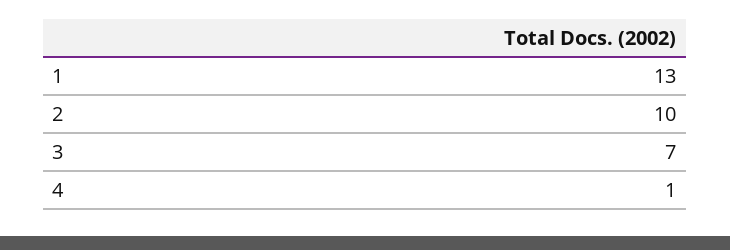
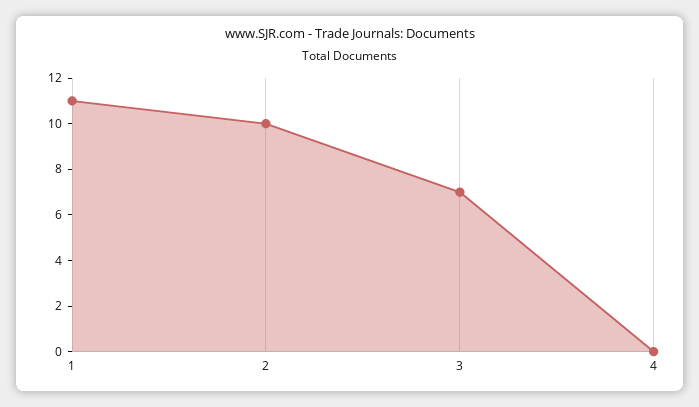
  {
-   "1": 13,
+   "1": 11,
    "2": 10,
    "3": 7,
-   "4": 1
+   "4": 0
  }

